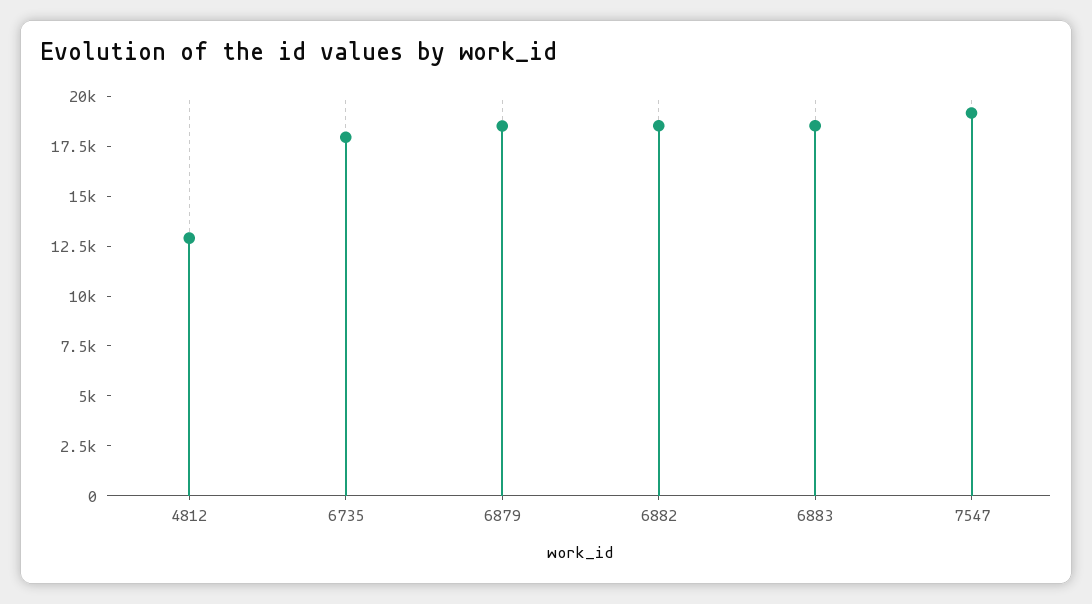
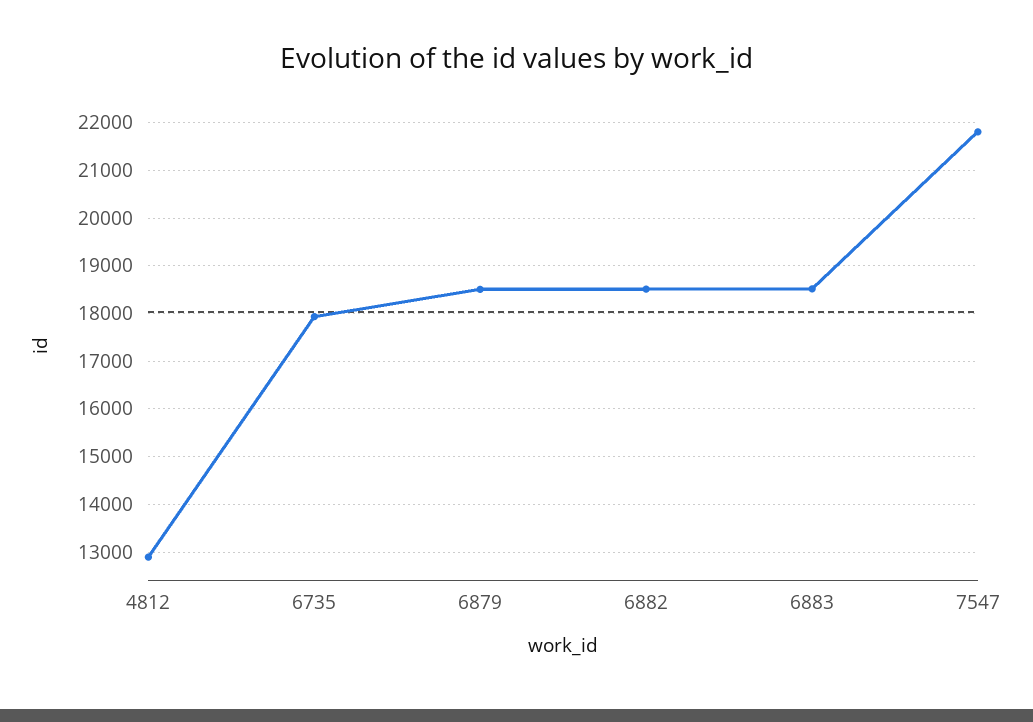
  {
    "4812": 12800,
    "6735": 18000,
    "6879": 18600,
    "6882": 18600,
    "6883": 18600,
-   "7547": 19000
+   "7547": 21800
  }

